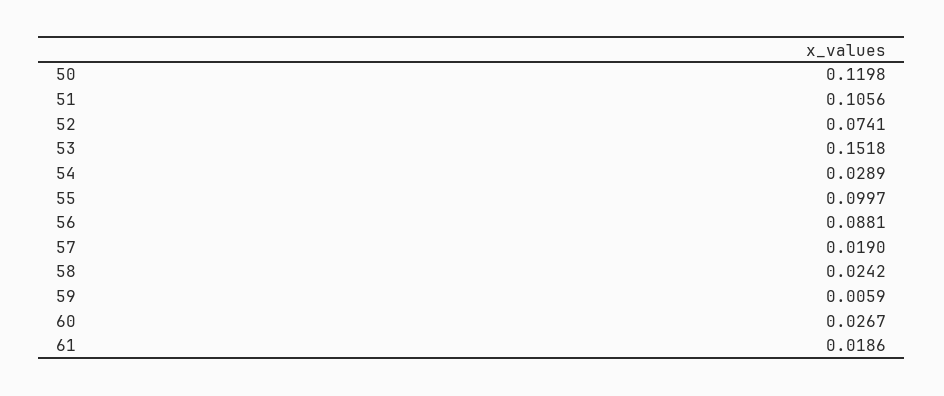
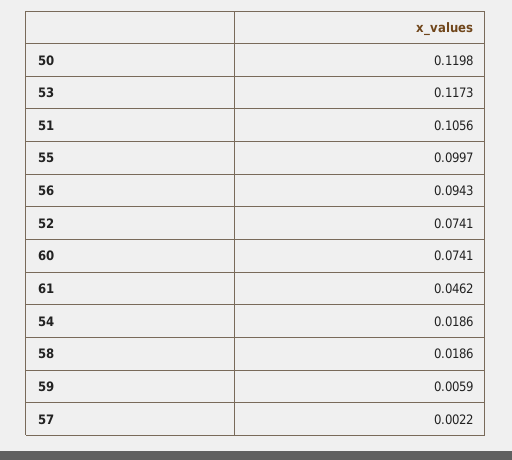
  {
    "50": 0.1198,
    "51": 0.1056,
    "52": 0.0741,
-   "53": 0.1518,
+   "53": 0.1173,
-   "54": 0.0289,
+   "54": 0.0186,
    "55": 0.0997,
-   "56": 0.0881,
+   "56": 0.0943,
-   "57": 0.019,
+   "57": 0.0022,
-   "58": 0.0242,
+   "58": 0.0186,
    "59": 0.0059,
-   "60": 0.0267,
+   "60": 0.0741,
-   "61": 0.0186
+   "61": 0.0462
  }

